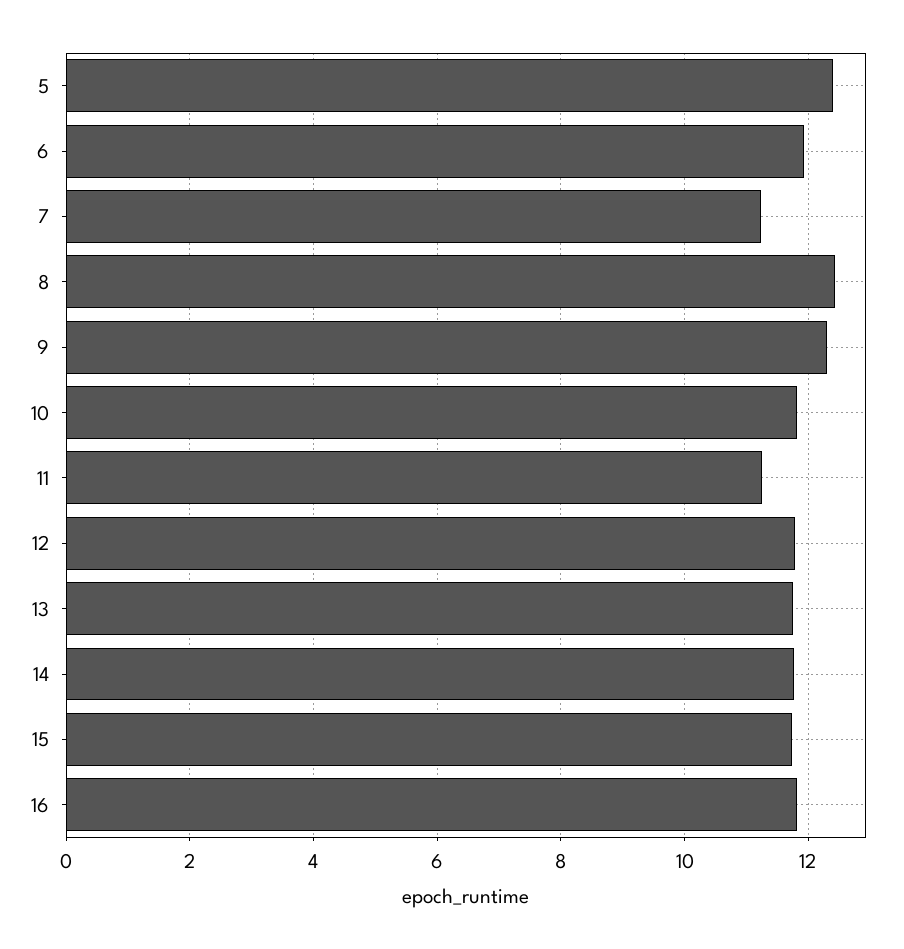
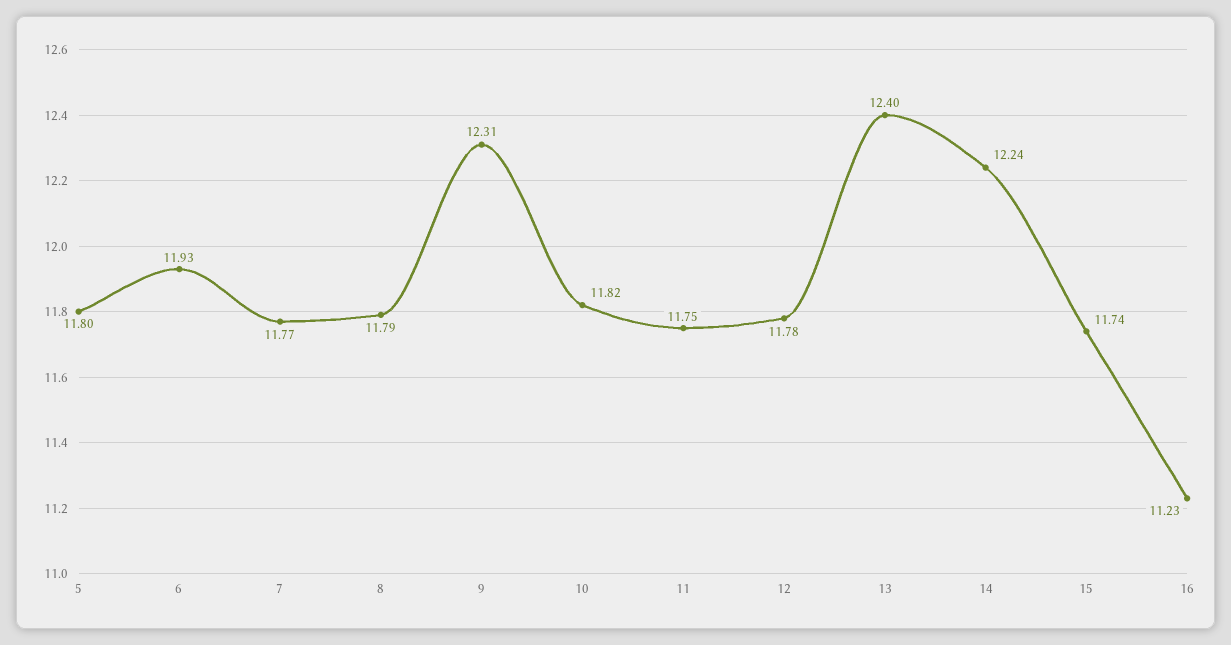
  {
-   "5": 12.4,
+   "5": 11.8,
    "6": 11.93,
-   "7": 11.2,
+   "7": 11.77,
-   "8": 12.4,
+   "8": 11.79,
    "9": 12.31,
    "10": 11.82,
-   "11": 11.2,
+   "11": 11.75,
    "12": 11.78,
-   "13": 11.8,
+   "13": 12.4,
-   "14": 11.8,
+   "14": 12.24,
    "15": 11.74,
-   "16": 11.8
+   "16": 11.23
  }

